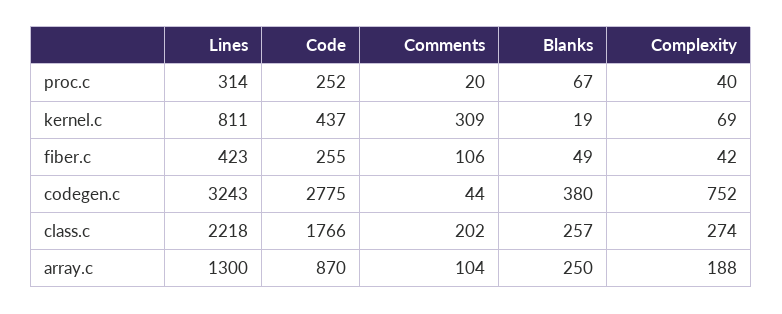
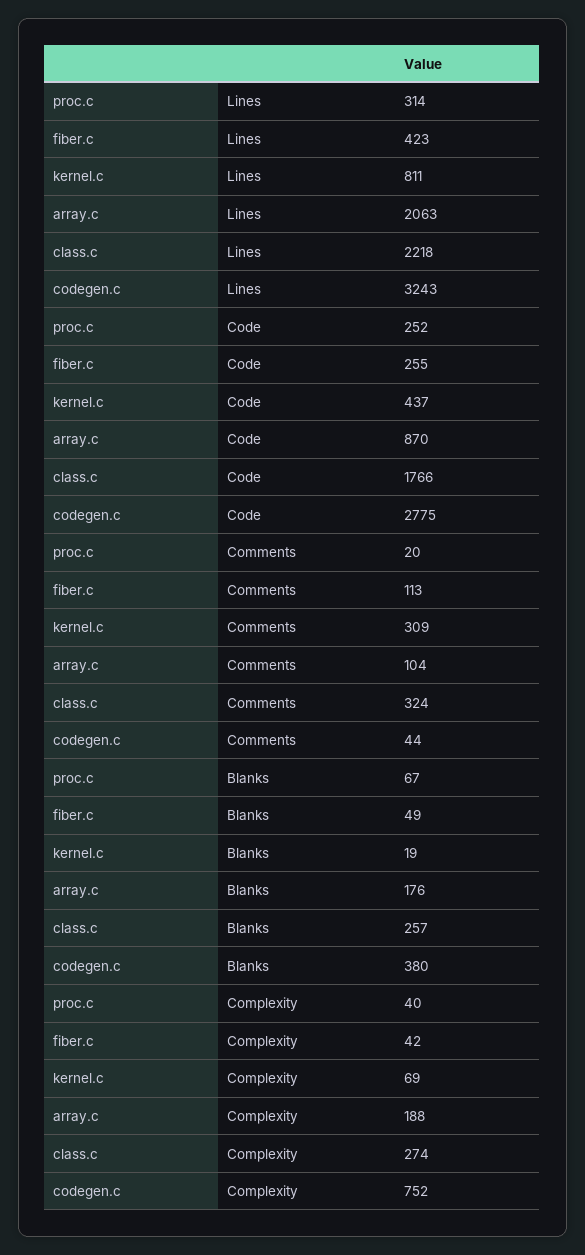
  {
    "Lines": {
      "proc.c": 314,
      "kernel.c": 811,
      "fiber.c": 423,
      "codegen.c": 3243,
      "class.c": 2218,
-     "array.c": 1300
+     "array.c": 2063
    },
    "Code": {
      "proc.c": 252,
      "kernel.c": 437,
      "fiber.c": 255,
      "codegen.c": 2775,
      "class.c": 1766,
      "array.c": 870
    },
    "Comments": {
      "proc.c": 20,
      "kernel.c": 309,
-     "fiber.c": 106,
+     "fiber.c": 113,
      "codegen.c": 44,
-     "class.c": 202,
+     "class.c": 324,
      "array.c": 104
    },
    "Blanks": {
      "proc.c": 67,
      "kernel.c": 19,
      "fiber.c": 49,
      "codegen.c": 380,
      "class.c": 257,
-     "array.c": 250
+     "array.c": 176
    },
    "Complexity": {
      "proc.c": 40,
      "kernel.c": 69,
      "fiber.c": 42,
      "codegen.c": 752,
      "class.c": 274,
      "array.c": 188
    }
  }

